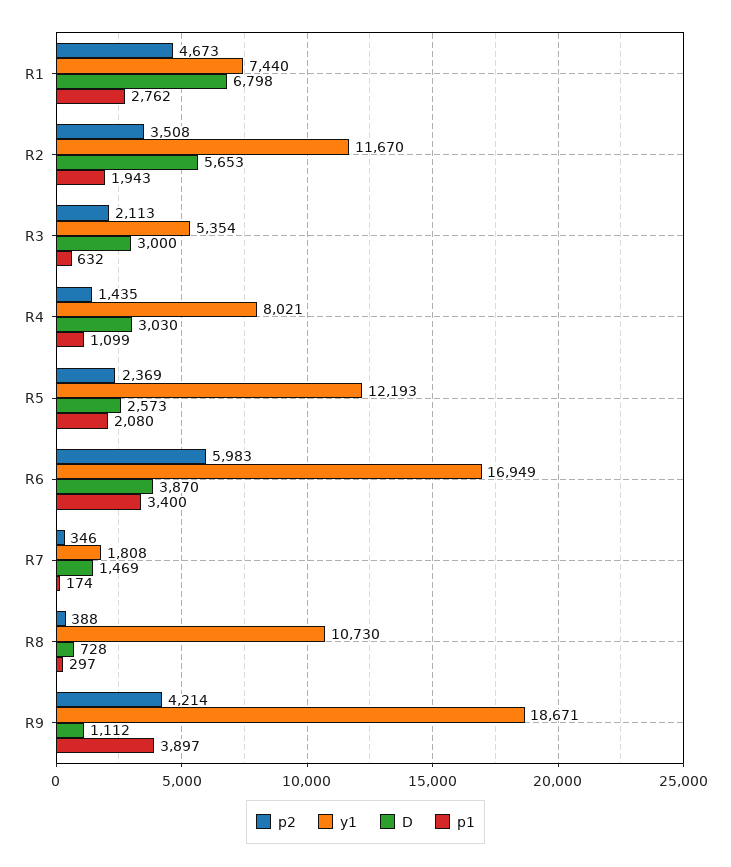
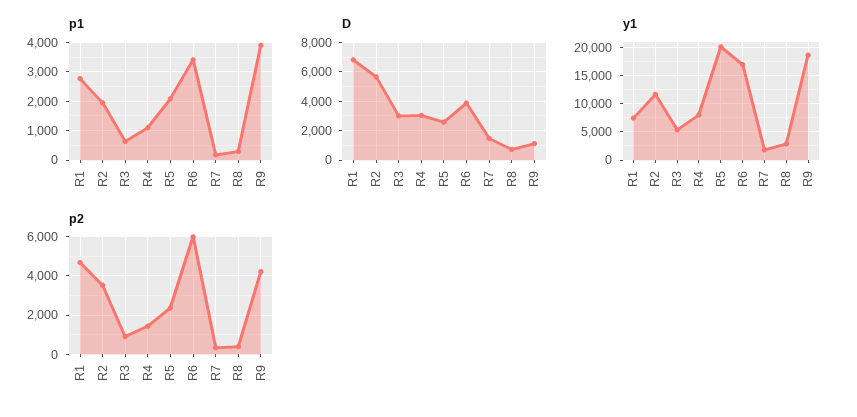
  {
    "p2": {
      "R1": 4673,
      "R2": 3508,
-     "R3": 2113,
+     "R3": 1000,
      "R4": 1435,
      "R5": 2369,
      "R6": 5983,
      "R7": 346,
      "R8": 388,
      "R9": 4214
    },
    "y1": {
      "R1": 7440,
      "R2": 11670,
      "R3": 5354,
      "R4": 8021,
-     "R5": 12193,
+     "R5": 20000,
      "R6": 16949,
      "R7": 1808,
-     "R8": 10730,
+     "R8": 2500,
      "R9": 18671
    },
    "D": {
      "R1": 6798,
      "R2": 5653,
      "R3": 3000,
      "R4": 3030,
      "R5": 2573,
      "R6": 3870,
      "R7": 1469,
      "R8": 728,
      "R9": 1112
    },
    "p1": {
      "R1": 2762,
      "R2": 1943,
      "R3": 632,
      "R4": 1099,
      "R5": 2080,
      "R6": 3400,
      "R7": 174,
      "R8": 297,
      "R9": 3897
    }
  }

